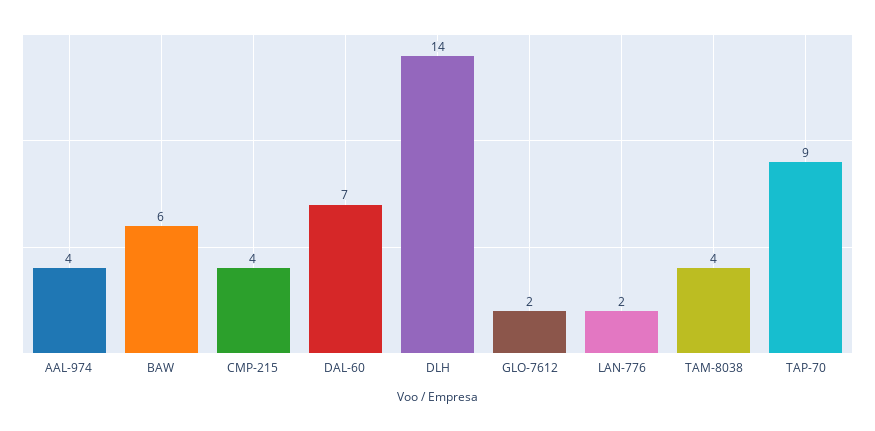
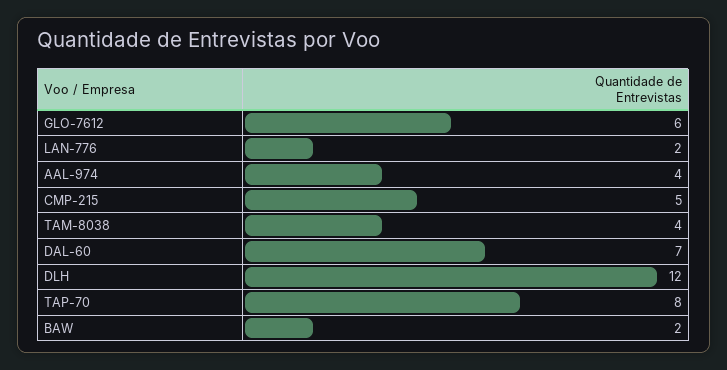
  {
    "AAL-974": 4,
-   "BAW": 6,
+   "BAW": 2,
-   "CMP-215": 4,
+   "CMP-215": 5,
    "DAL-60": 7,
-   "DLH": 14,
+   "DLH": 12,
-   "GLO-7612": 2,
+   "GLO-7612": 6,
    "LAN-776": 2,
    "TAM-8038": 4,
-   "TAP-70": 9
+   "TAP-70": 8
  }

